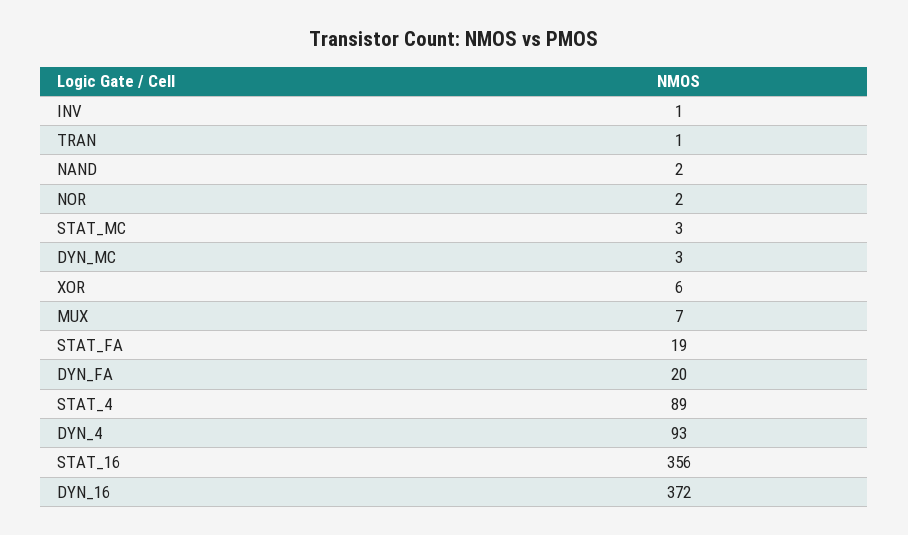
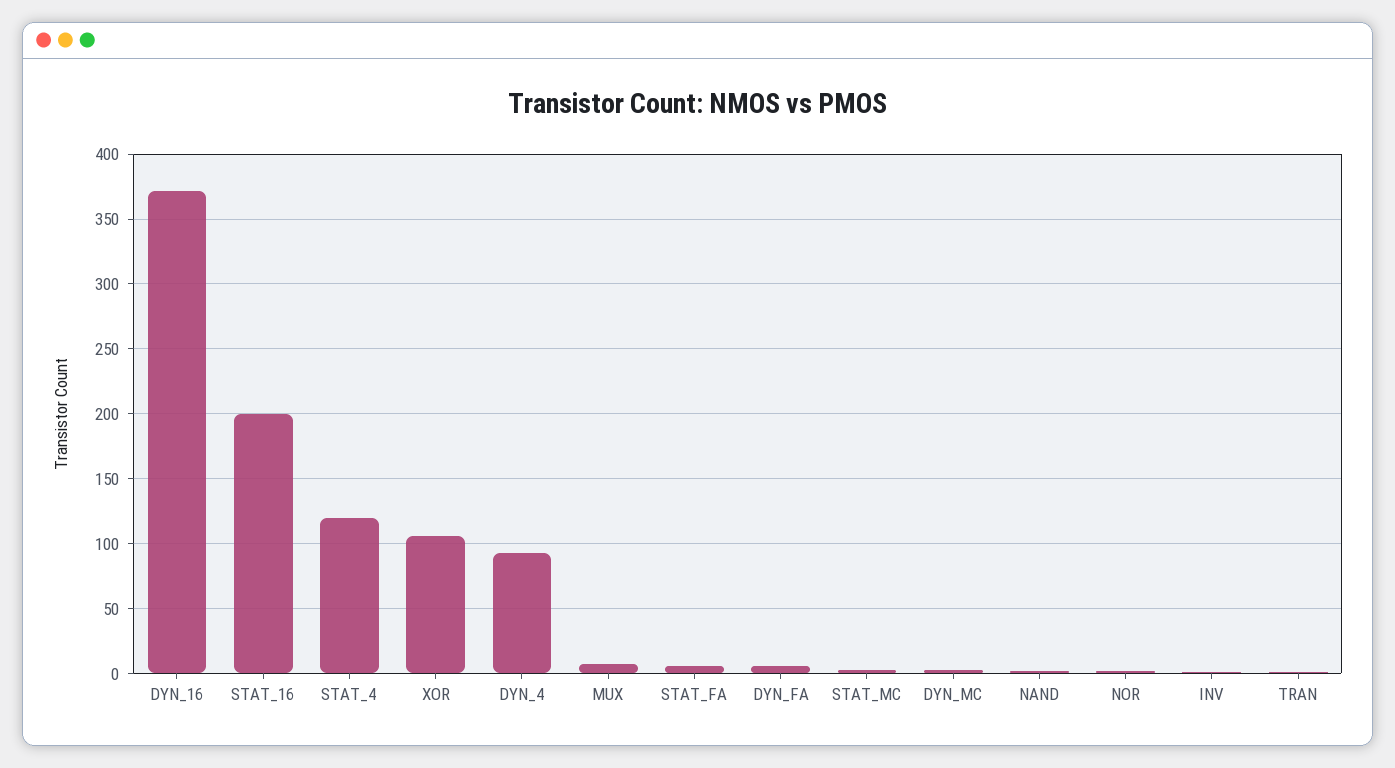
  {
    "INV": 1,
    "TRAN": 1,
    "NAND": 2,
    "NOR": 2,
    "STAT_MC": 3,
    "DYN_MC": 3,
-   "XOR": 6,
+   "XOR": 105,
    "MUX": 7,
-   "STAT_FA": 19,
+   "STAT_FA": 5,
-   "DYN_FA": 20,
+   "DYN_FA": 5,
-   "STAT_4": 89,
+   "STAT_4": 120,
    "DYN_4": 93,
-   "STAT_16": 356,
+   "STAT_16": 200,
    "DYN_16": 372
  }

